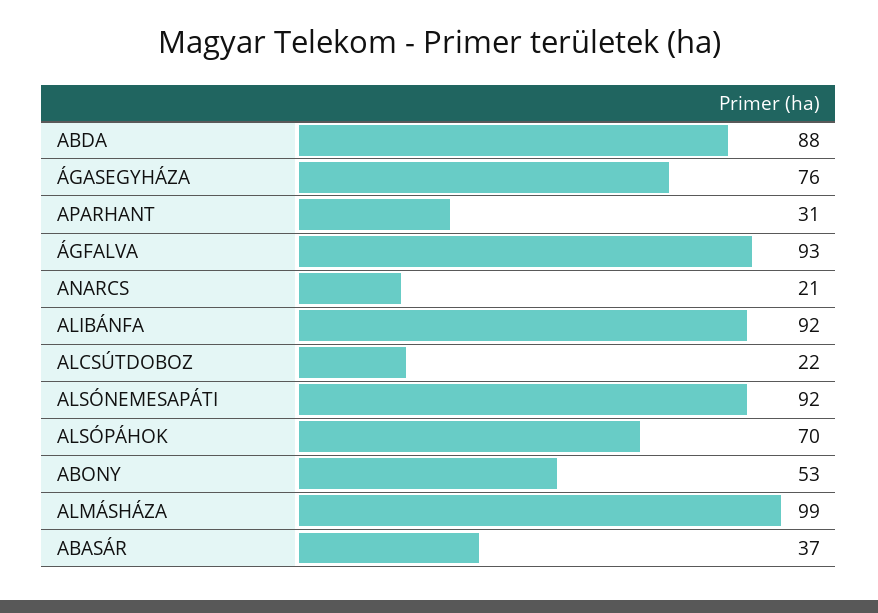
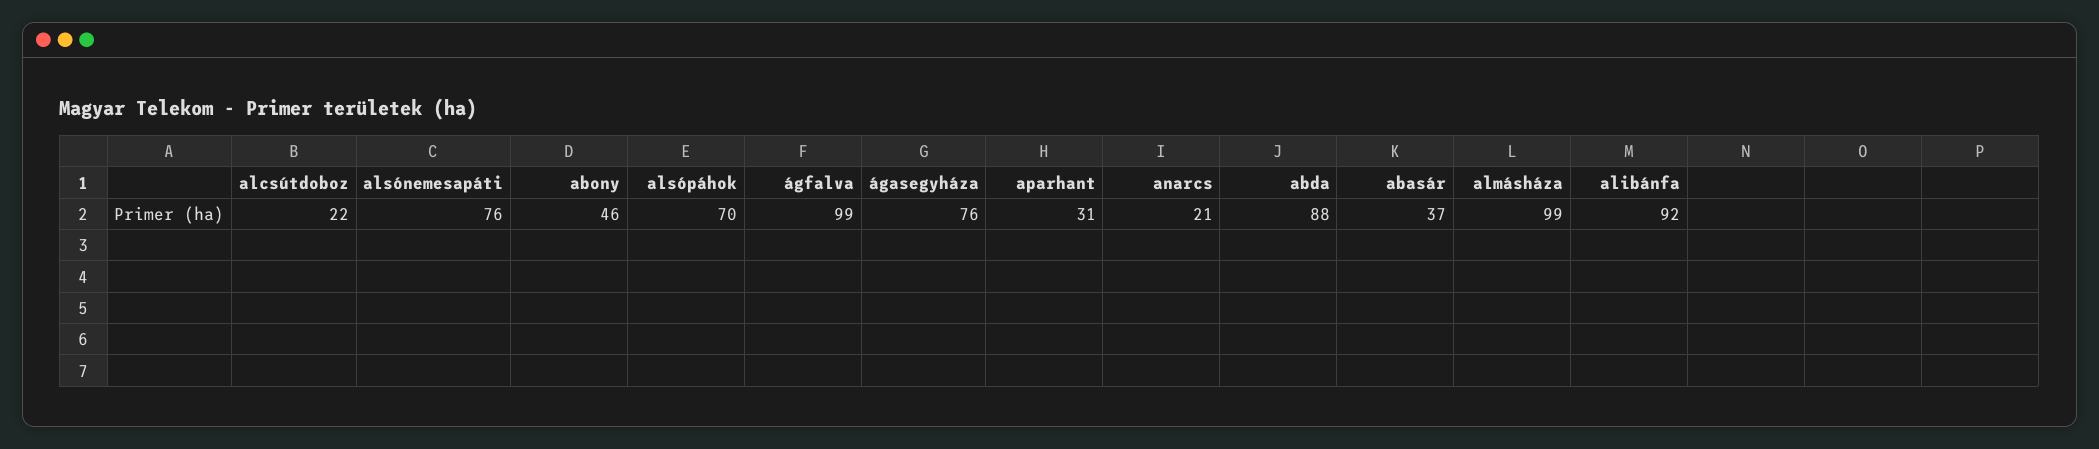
  {
    "ABDA": 88,
    "ÁGASEGYHÁZA": 76,
    "APARHANT": 31,
-   "ÁGFALVA": 93,
+   "ÁGFALVA": 99,
    "ANARCS": 21,
    "ALIBÁNFA": 92,
    "ALCSÚTDOBOZ": 22,
-   "ALSÓNEMESAPÁTI": 92,
+   "ALSÓNEMESAPÁTI": 76,
    "ALSÓPÁHOK": 70,
-   "ABONY": 53,
+   "ABONY": 46,
    "ALMÁSHÁZA": 99,
    "ABASÁR": 37
  }

